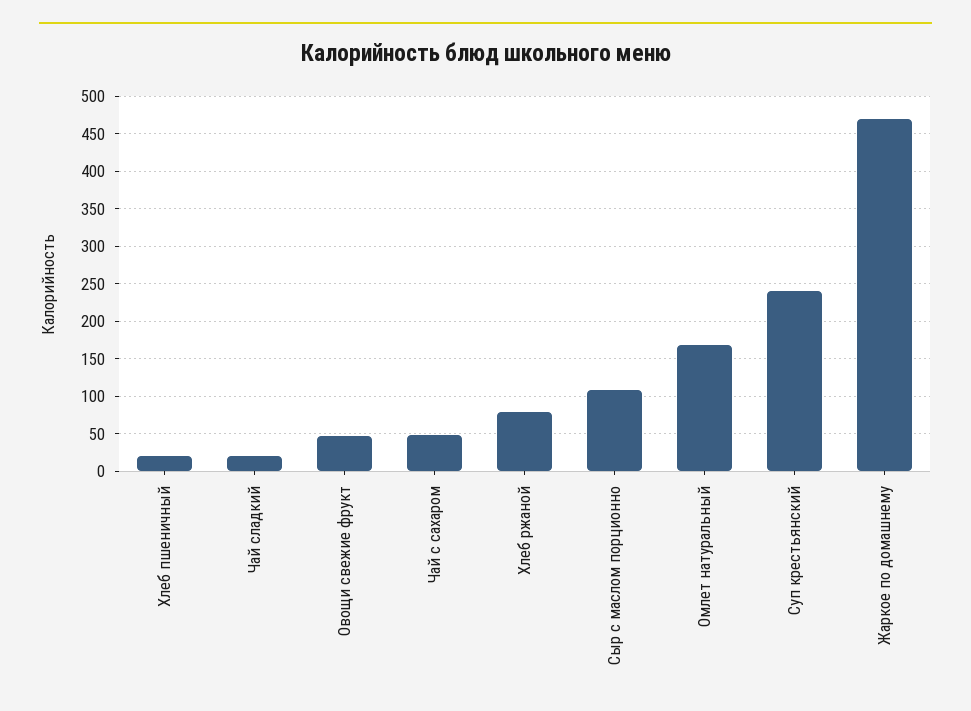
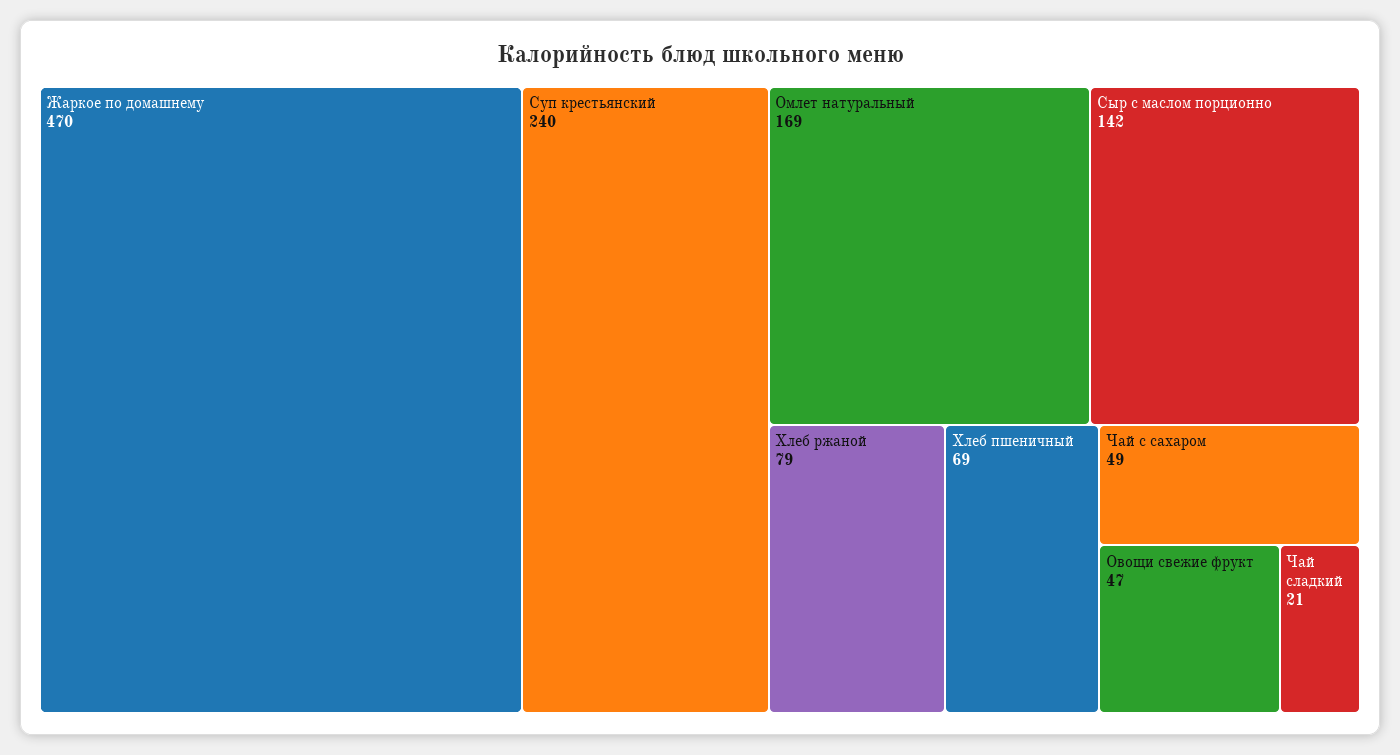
  {
-   "Хлеб пшеничный": 20,
+   "Хлеб пшеничный": 69,
    "Чай сладкий": 21,
    "Овощи свежие фрукт": 47,
    "Чай с сахаром": 49,
    "Хлеб ржаной": 79,
-   "Сыр с маслом порционно": 110,
+   "Сыр с маслом порционно": 142,
    "Омлет натуральный": 169,
    "Суп крестьянский": 240,
    "Жаркое по домашнему": 470
  }

